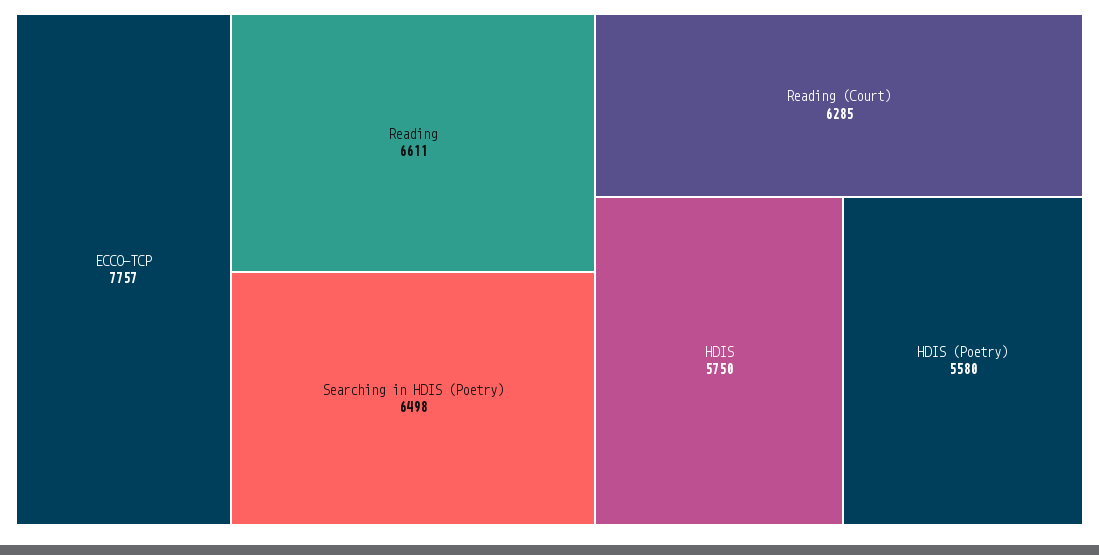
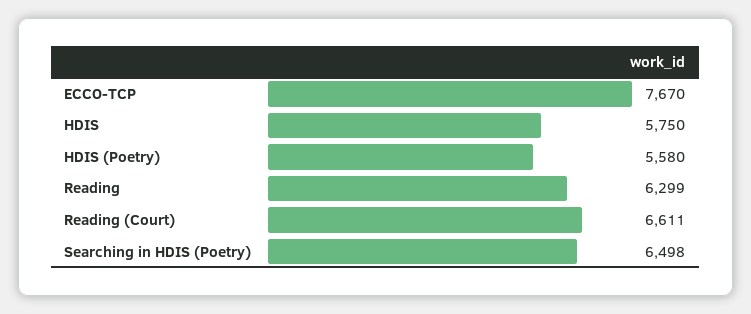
  {
-   "ECCO-TCP": 7757,
+   "ECCO-TCP": 7670,
-   "Reading": 6611,
+   "Reading": 6299,
    "Searching in HDIS (Poetry)": 6498,
-   "Reading (Court)": 6285,
+   "Reading (Court)": 6611,
    "HDIS": 5750,
    "HDIS (Poetry)": 5580
  }

